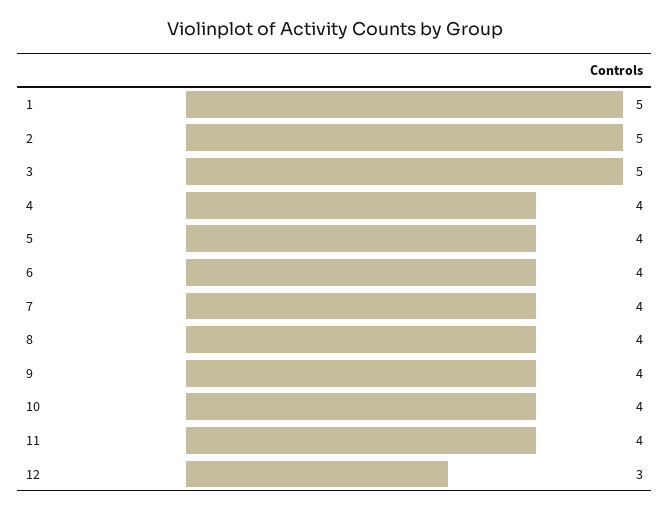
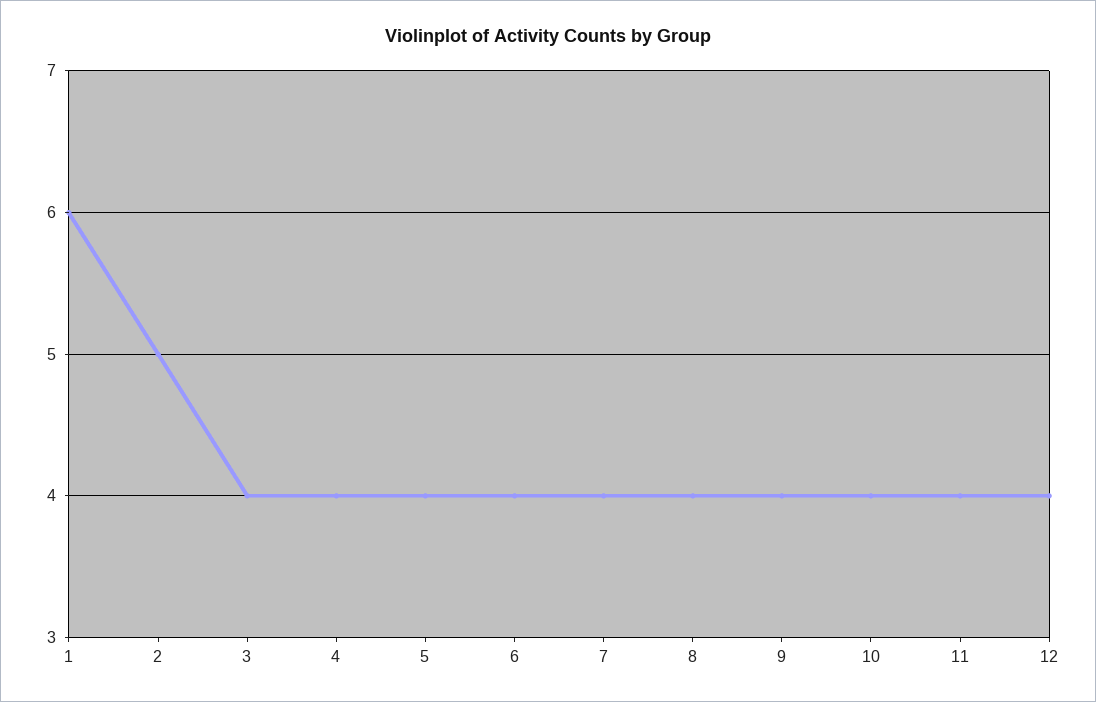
  {
-   "1": 5,
+   "1": 6,
    "2": 5,
-   "3": 5,
+   "3": 4,
    "4": 4,
    "5": 4,
    "6": 4,
    "7": 4,
    "8": 4,
    "9": 4,
    "10": 4,
    "11": 4,
-   "12": 3
+   "12": 4
  }

